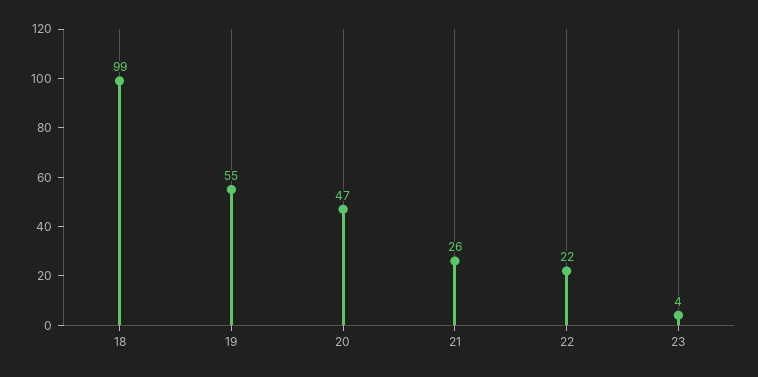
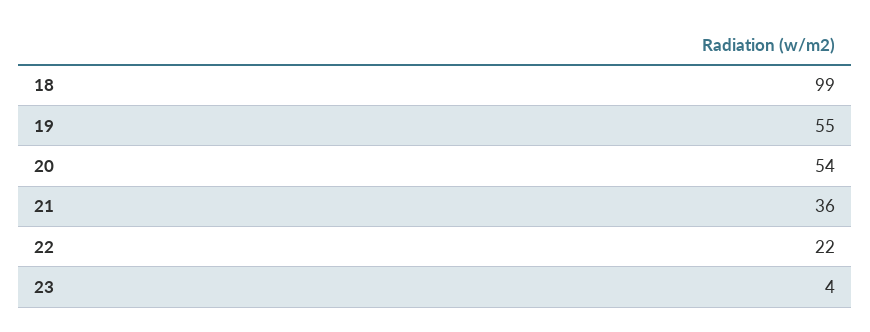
  {
    "18": 99,
    "19": 55,
-   "20": 47,
+   "20": 54,
-   "21": 26,
+   "21": 36,
    "22": 22,
    "23": 4
  }

